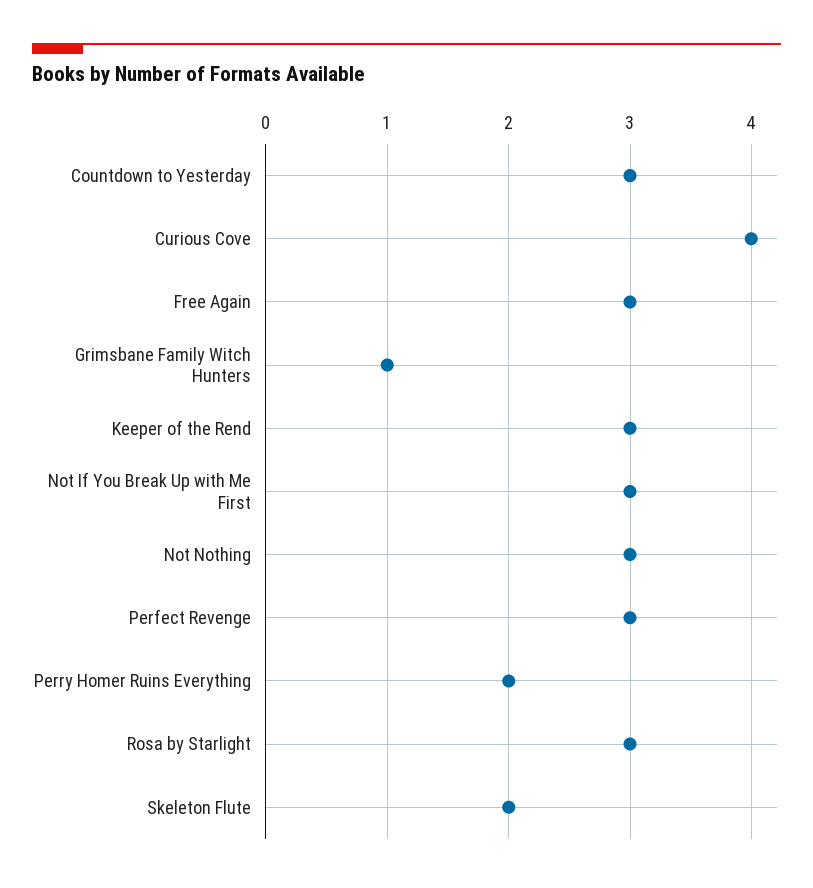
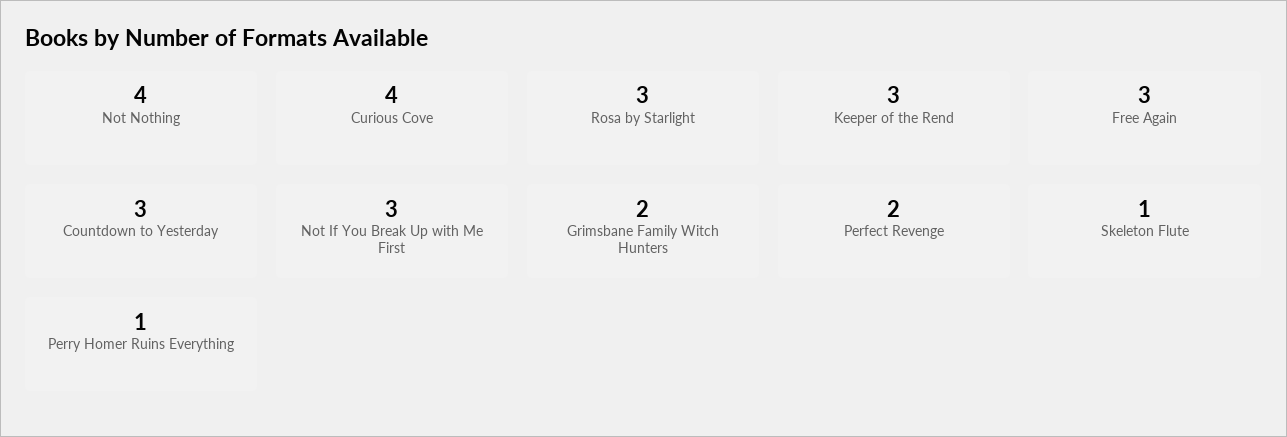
  {
    "Countdown to Yesterday": 3,
    "Curious Cove": 4,
    "Free Again": 3,
-   "Grimsbane Family Witch Hunters": 1,
+   "Grimsbane Family Witch Hunters": 2,
    "Keeper of the Rend": 3,
    "Not If You Break Up with Me First": 3,
-   "Not Nothing": 3,
+   "Not Nothing": 4,
-   "Perfect Revenge": 3,
+   "Perfect Revenge": 2,
-   "Perry Homer Ruins Everything": 2,
+   "Perry Homer Ruins Everything": 1,
    "Rosa by Starlight": 3,
-   "Skeleton Flute": 2
+   "Skeleton Flute": 1
  }

